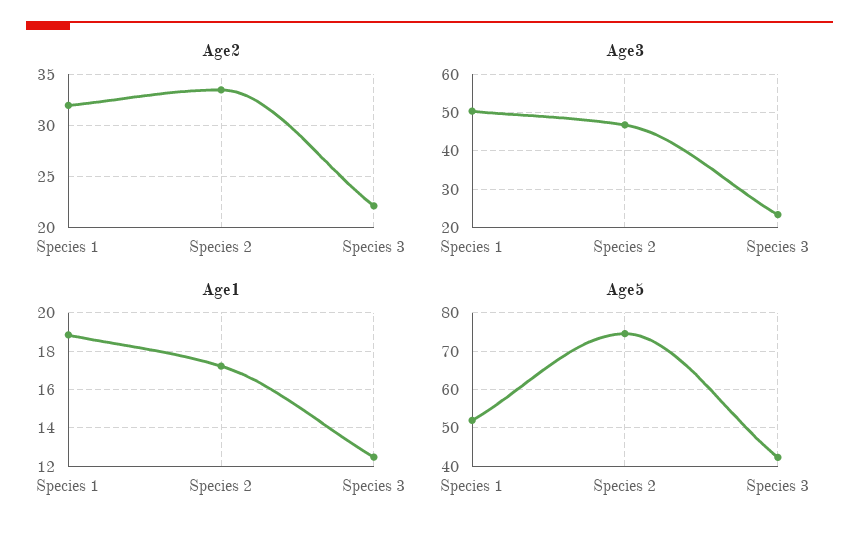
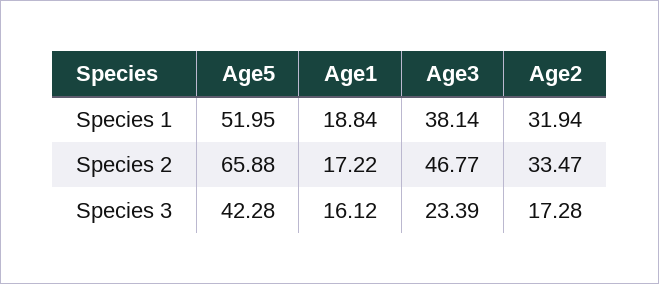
  {
    "Age2": {
      "Species 1": 31.94,
      "Species 2": 33.47,
-     "Species 3": 22
+     "Species 3": 17.28
    },
    "Age3": {
-     "Species 1": 50,
+     "Species 1": 38.14,
      "Species 2": 46.77,
      "Species 3": 23.39
    },
    "Age1": {
      "Species 1": 18.84,
      "Species 2": 17.22,
-     "Species 3": 12.5
+     "Species 3": 16.12
    },
    "Age5": {
      "Species 1": 51.95,
-     "Species 2": 74,
+     "Species 2": 65.88,
      "Species 3": 42.28
    }
  }

